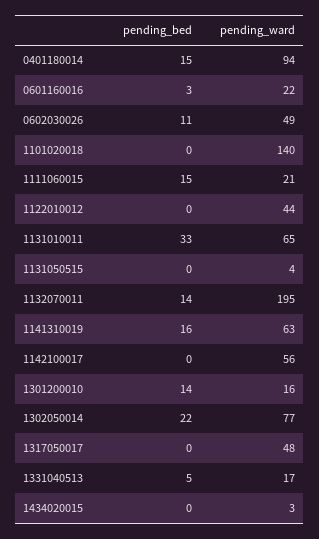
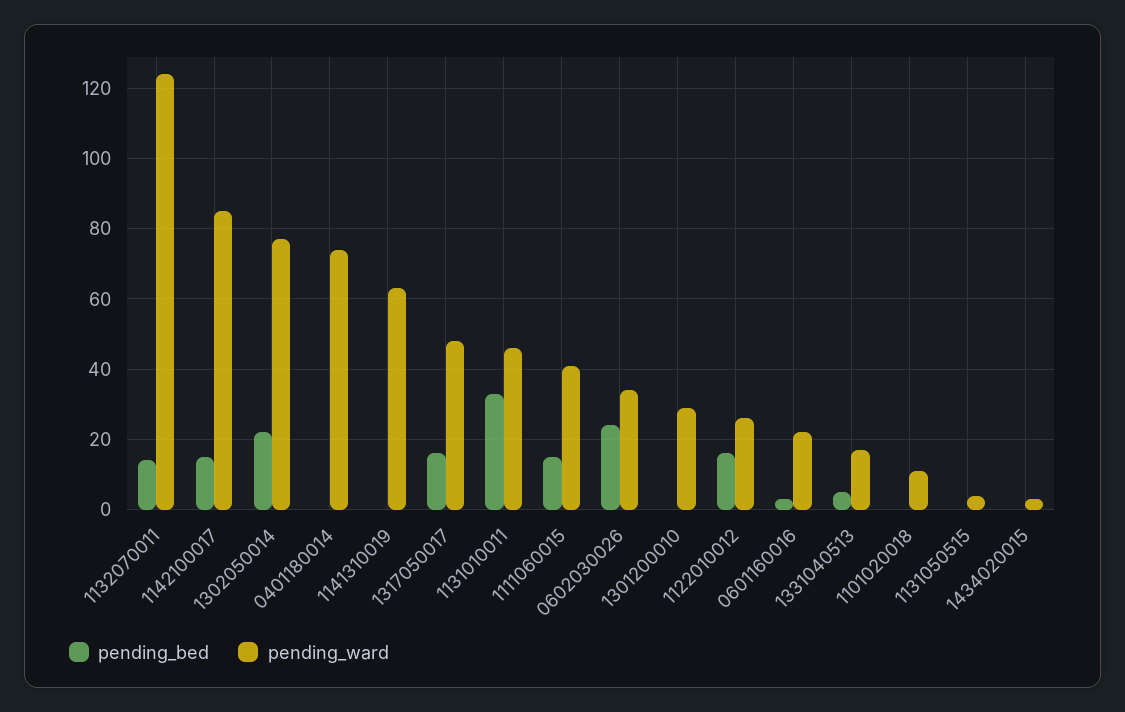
  {
    "pending_bed": {
-     "0401180014": 15,
+     "0401180014": 0,
      "0601160016": 3,
-     "0602030026": 11,
+     "0602030026": 25,
      "1101020018": 0,
      "1111060015": 15,
-     "1122010012": 0,
+     "1122010012": 15,
      "1131010011": 33,
      "1131050515": 0,
      "1132070011": 14,
-     "1141310019": 16,
+     "1141310019": 0,
-     "1142100017": 0,
+     "1142100017": 15,
-     "1301200010": 14,
+     "1301200010": 0,
      "1302050014": 22,
-     "1317050017": 0,
+     "1317050017": 15,
      "1331040513": 5,
      "1434020015": 0
    },
    "pending_ward": {
-     "0401180014": 94,
+     "0401180014": 75,
      "0601160016": 22,
-     "0602030026": 49,
+     "0602030026": 35,
-     "1101020018": 140,
+     "1101020018": 10,
-     "1111060015": 21,
+     "1111060015": 40,
-     "1122010012": 44,
+     "1122010012": 25,
-     "1131010011": 65,
+     "1131010011": 45,
      "1131050515": 4,
-     "1132070011": 195,
+     "1132070011": 125,
      "1141310019": 63,
-     "1142100017": 56,
+     "1142100017": 85,
-     "1301200010": 16,
+     "1301200010": 30,
      "1302050014": 77,
      "1317050017": 48,
      "1331040513": 17,
      "1434020015": 3
    }
  }

